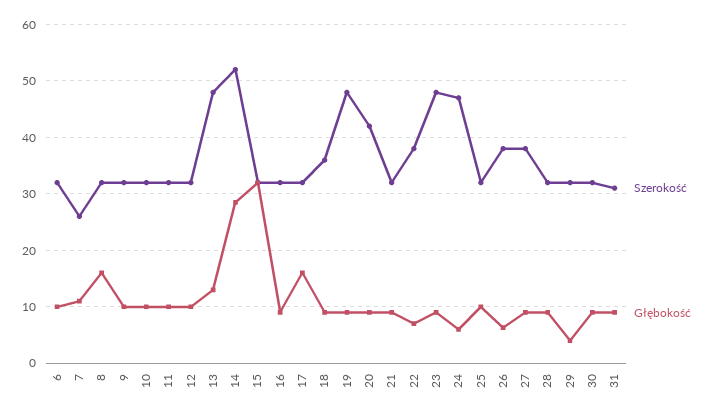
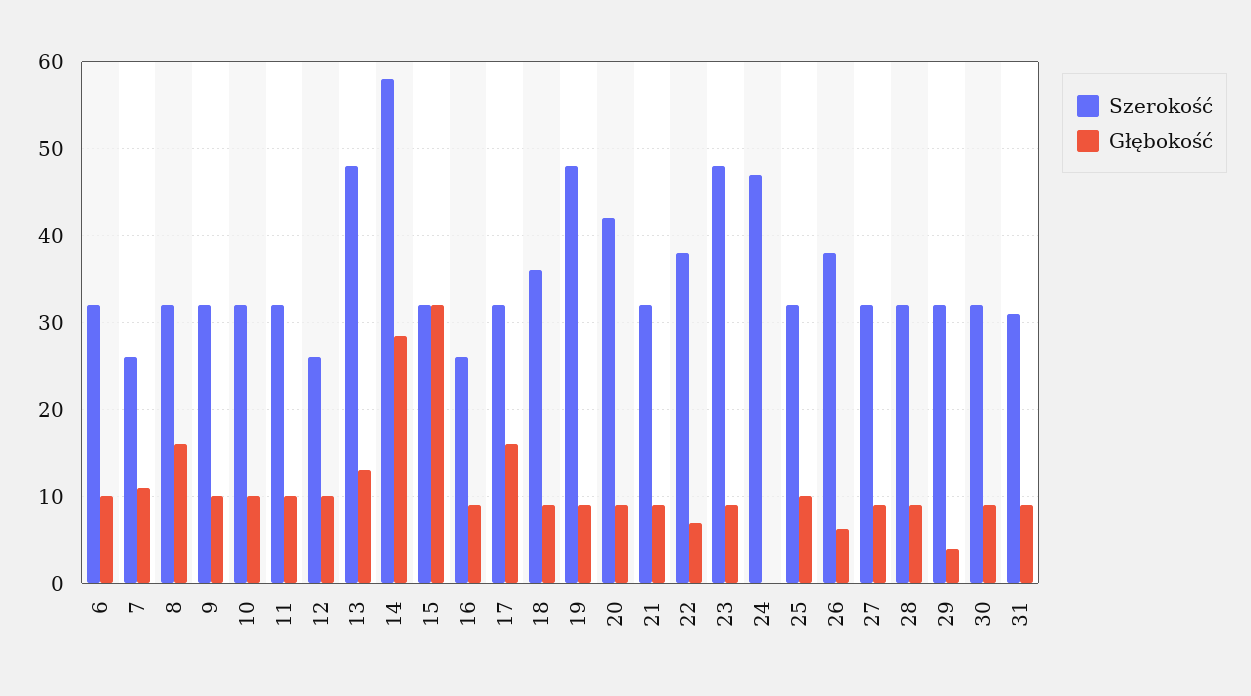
  {
    "Szerokość": {
      "6": 32,
      "7": 26,
      "8": 32,
      "9": 32,
      "10": 32,
      "11": 32,
-     "12": 32,
+     "12": 26,
      "13": 48,
-     "14": 52,
+     "14": 58,
      "15": 32,
-     "16": 32,
+     "16": 26,
      "17": 32,
      "18": 36,
      "19": 48,
      "20": 42,
      "21": 32,
      "22": 38,
      "23": 48,
      "24": 47,
      "25": 32,
      "26": 38,
-     "27": 38,
+     "27": 32,
      "28": 32,
      "29": 32,
      "30": 32,
      "31": 31
    },
    "Głębokość": {
      "6": 10,
      "7": 11,
      "8": 16,
      "9": 10,
      "10": 10,
      "11": 10,
      "12": 10,
      "13": 13,
      "14": 29,
      "15": 32,
      "16": 9,
      "17": 16,
      "18": 9,
      "19": 9,
      "20": 9,
      "21": 9,
      "22": 7,
      "23": 9,
-     "24": 6,
+     "24": 0,
      "25": 10,
      "26": 6,
      "27": 9,
      "28": 9,
      "29": 4,
      "30": 9,
      "31": 9
    }
  }

